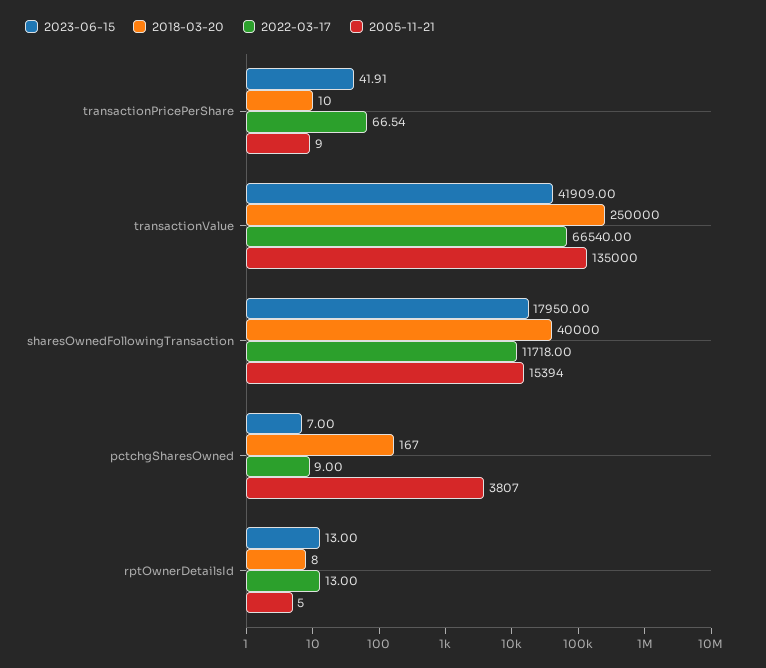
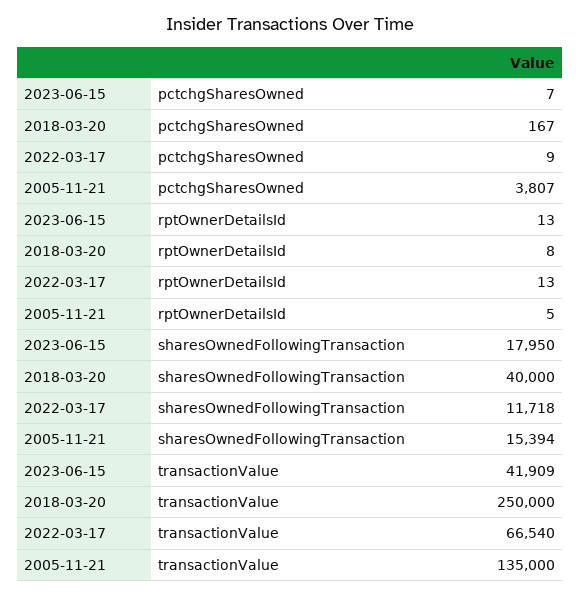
  {
    "2023-06-15": {
-     "transactionPricePerShare": 41.91,
      "transactionValue": 41909,
      "sharesOwnedFollowingTransaction": 17950,
      "pctchgSharesOwned": 7,
      "rptOwnerDetailsId": 13
    },
    "2018-03-20": {
-     "transactionPricePerShare": 10,
      "transactionValue": 250000,
      "sharesOwnedFollowingTransaction": 40000,
      "pctchgSharesOwned": 167,
      "rptOwnerDetailsId": 8
    },
    "2022-03-17": {
-     "transactionPricePerShare": 66.54,
      "transactionValue": 66540,
      "sharesOwnedFollowingTransaction": 11718,
      "pctchgSharesOwned": 9,
      "rptOwnerDetailsId": 13
    },
    "2005-11-21": {
-     "transactionPricePerShare": 9,
      "transactionValue": 135000,
      "sharesOwnedFollowingTransaction": 15394,
      "pctchgSharesOwned": 3807,
      "rptOwnerDetailsId": 5
    }
  }

